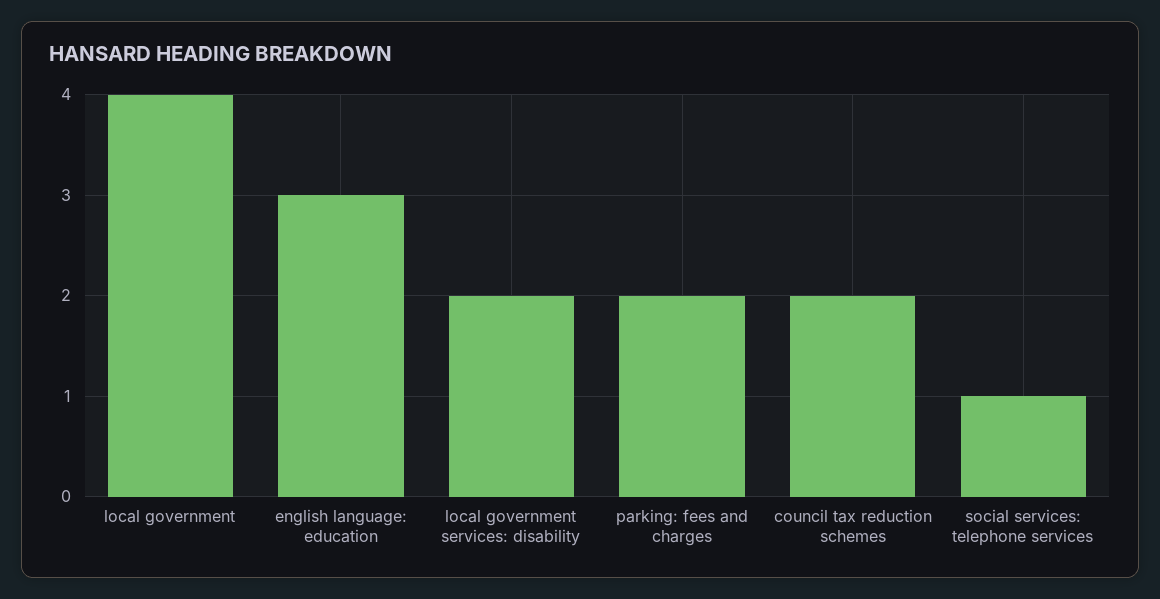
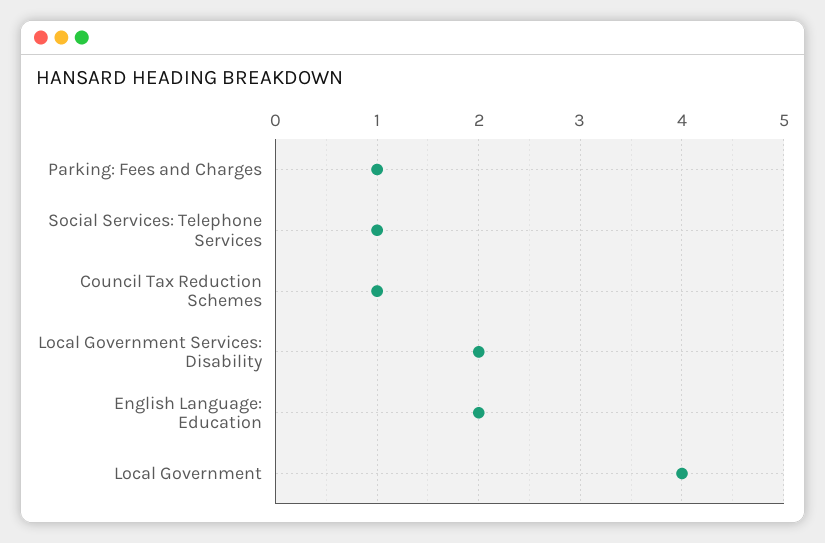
  {
    "local government": 4,
-   "english language: education": 3,
+   "english language: education": 2,
    "local government services: disability": 2,
-   "parking: fees and charges": 2,
+   "parking: fees and charges": 1,
-   "council tax reduction schemes": 2,
+   "council tax reduction schemes": 1,
    "social services: telephone services": 1
  }

